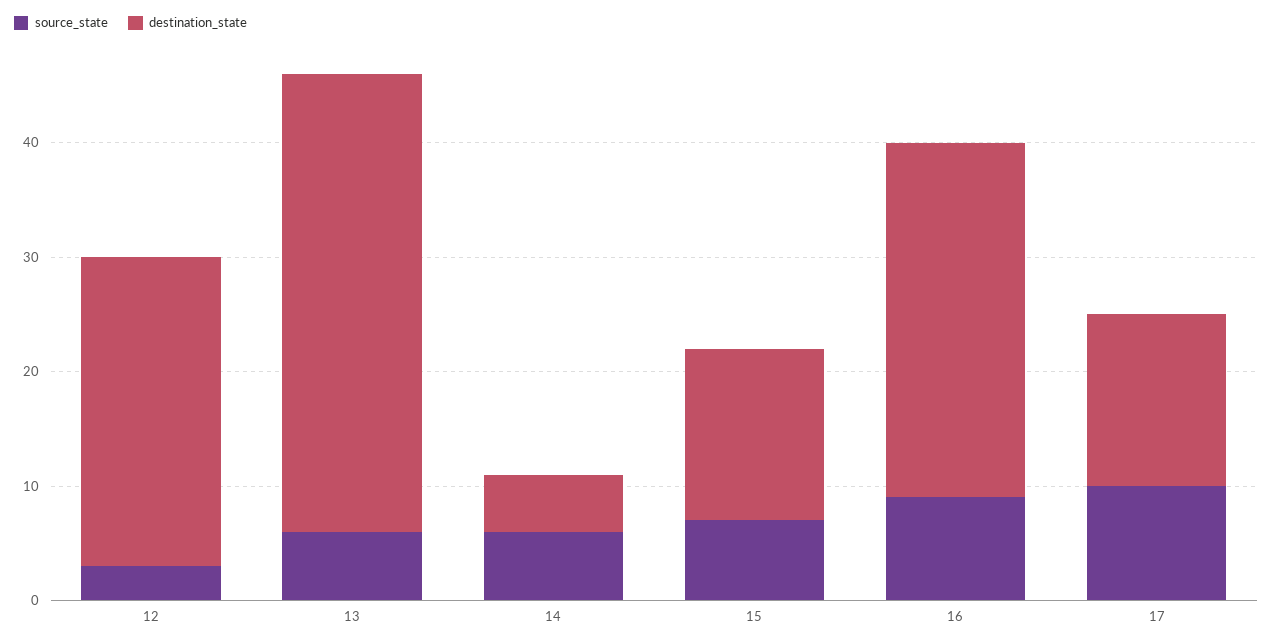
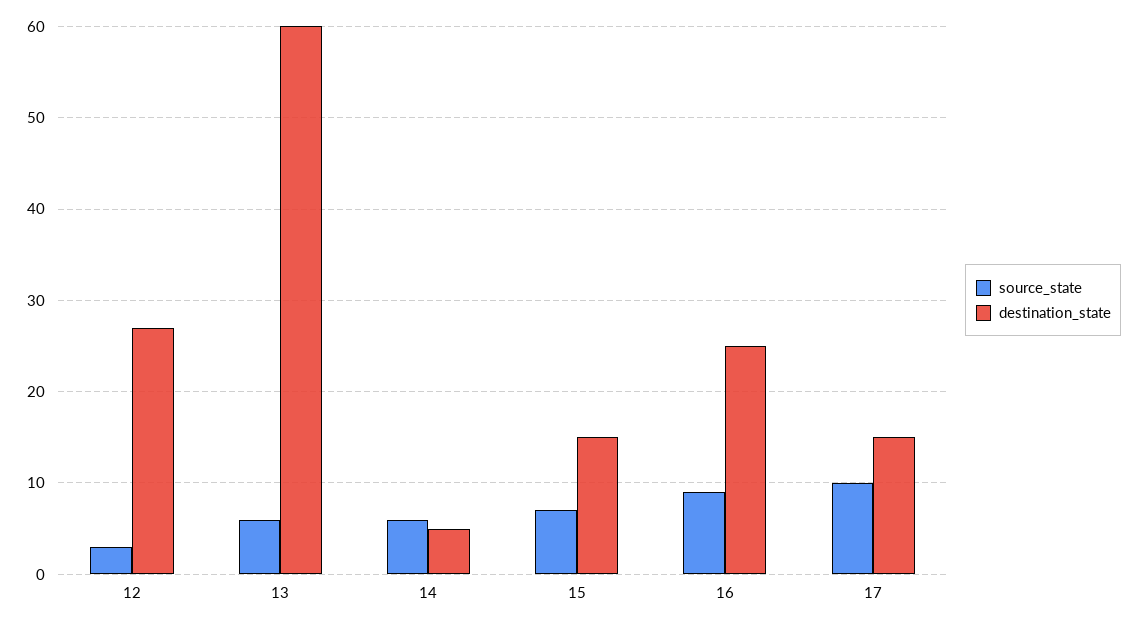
  {
    "source_state": {
      "12": 3,
      "13": 6,
      "14": 6,
      "15": 7,
      "16": 9,
      "17": 10
    },
    "destination_state": {
      "12": 27,
-     "13": 40,
+     "13": 60,
      "14": 5,
      "15": 15,
-     "16": 31,
+     "16": 25,
      "17": 15
    }
  }

